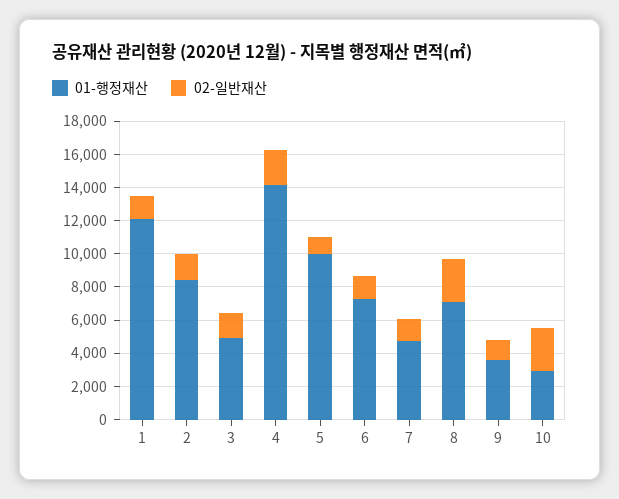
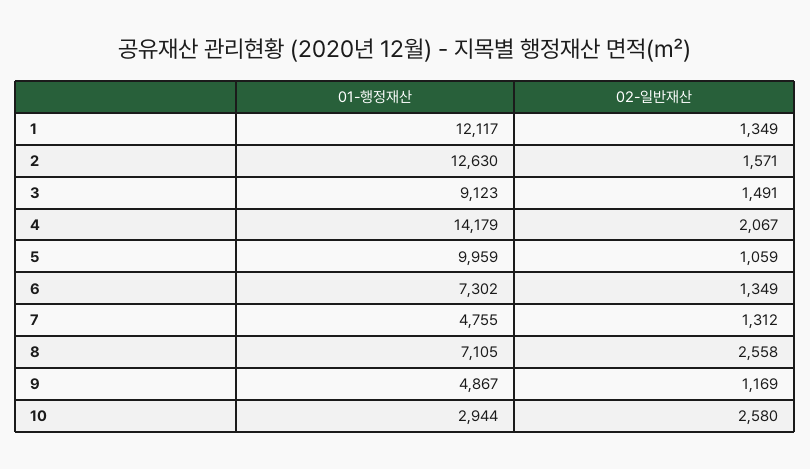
  {
    "01-행정재산": {
      "1": 12117,
-     "2": 8500,
+     "2": 12630,
-     "3": 5000,
+     "3": 9123,
      "4": 14179,
      "5": 9959,
      "6": 7302,
      "7": 4755,
      "8": 7105,
-     "9": 3500,
+     "9": 4867,
      "10": 2944
    },
    "02-일반재산": {
      "1": 1349,
      "2": 1571,
      "3": 1491,
      "4": 2067,
      "5": 1059,
      "6": 1349,
      "7": 1312,
      "8": 2558,
      "9": 1169,
      "10": 2580
    }
  }

